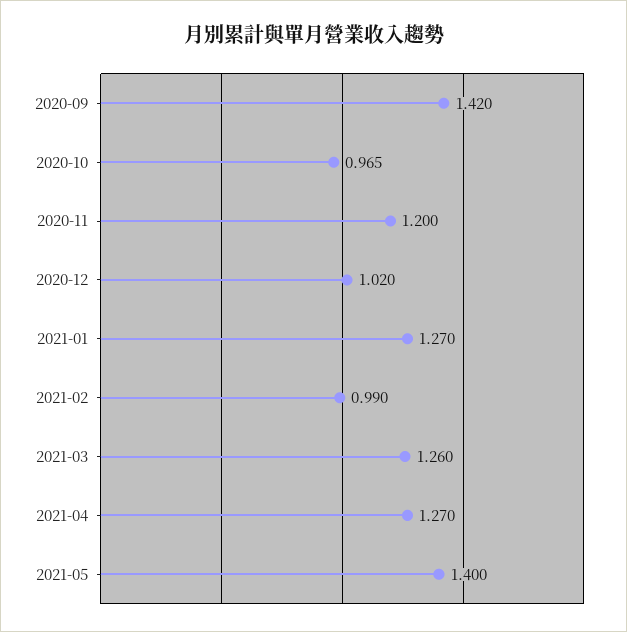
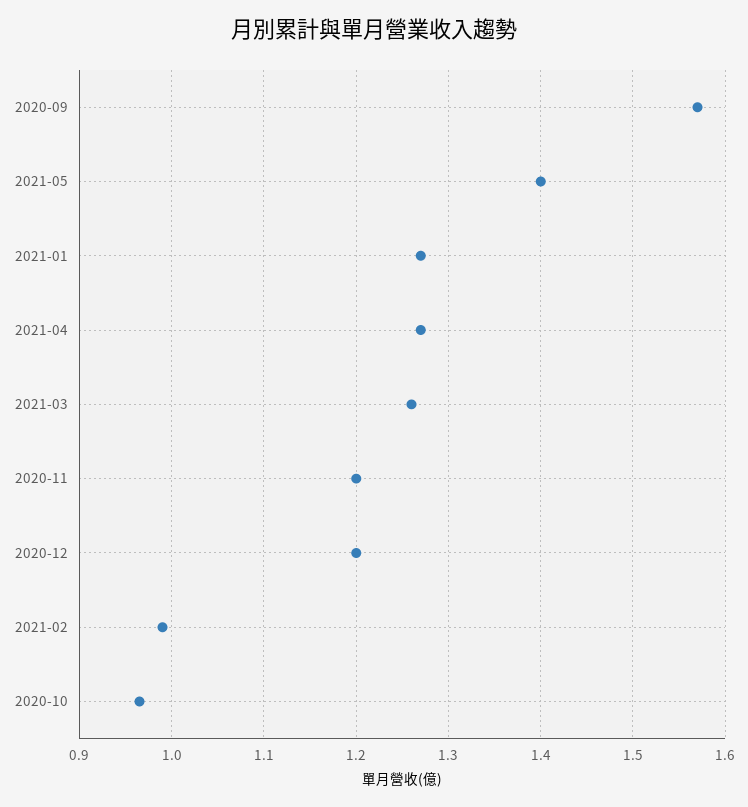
  {
-   "2020-09": 1.42,
+   "2020-09": 1.57,
    "2020-10": 0.965,
    "2020-11": 1.2,
-   "2020-12": 1.02,
+   "2020-12": 1.2,
    "2021-01": 1.27,
    "2021-02": 0.99,
    "2021-03": 1.26,
    "2021-04": 1.27,
    "2021-05": 1.4
  }

